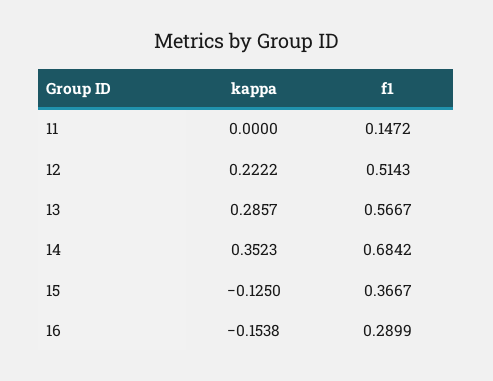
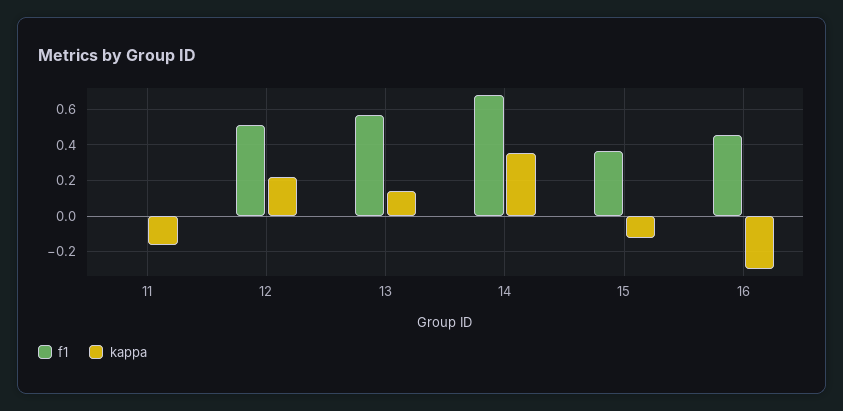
  {
    "kappa": {
-     "11": 0,
+     "11": -0.15,
      "12": 0.2222,
-     "13": 0.2857,
+     "13": 0.15,
      "14": 0.3523,
      "15": -0.125,
-     "16": -0.1538
+     "16": -0.3
    },
    "f1": {
-     "11": 0.1472,
+     "11": 0,
      "12": 0.5143,
      "13": 0.5667,
      "14": 0.6842,
      "15": 0.3667,
-     "16": 0.2899
+     "16": 0.45
    }
  }

